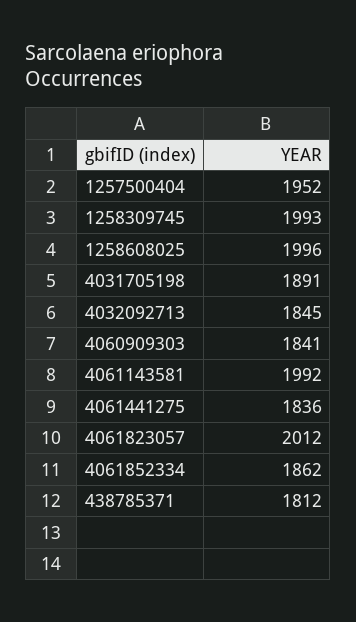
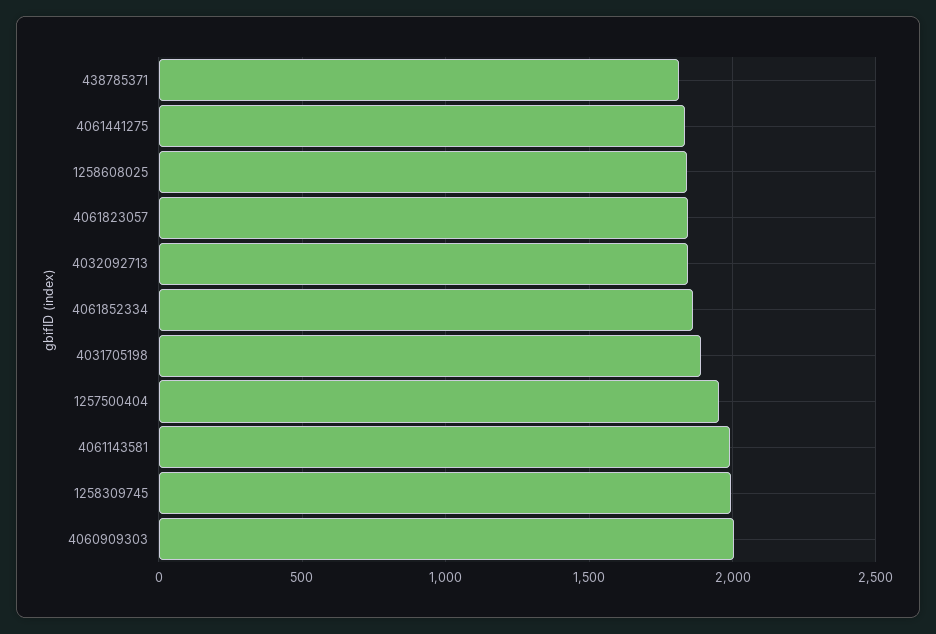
  {
    "1257500404": 1952,
    "1258309745": 1993,
-   "1258608025": 1996,
+   "1258608025": 1850,
    "4031705198": 1891,
    "4032092713": 1845,
-   "4060909303": 1841,
+   "4060909303": 2000,
    "4061143581": 1992,
    "4061441275": 1836,
-   "4061823057": 2012,
+   "4061823057": 1850,
    "4061852334": 1862,
    "438785371": 1812
  }

